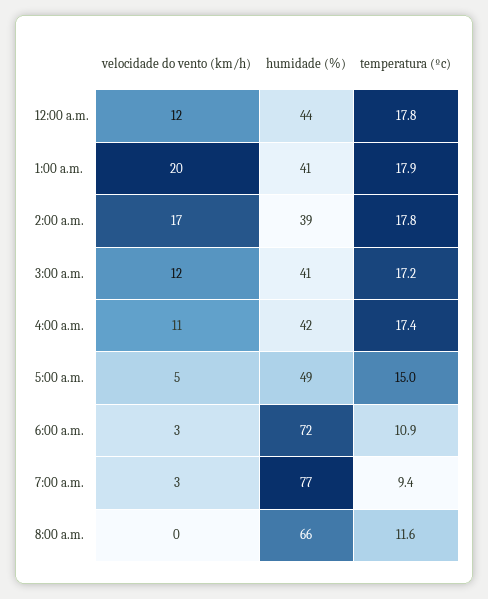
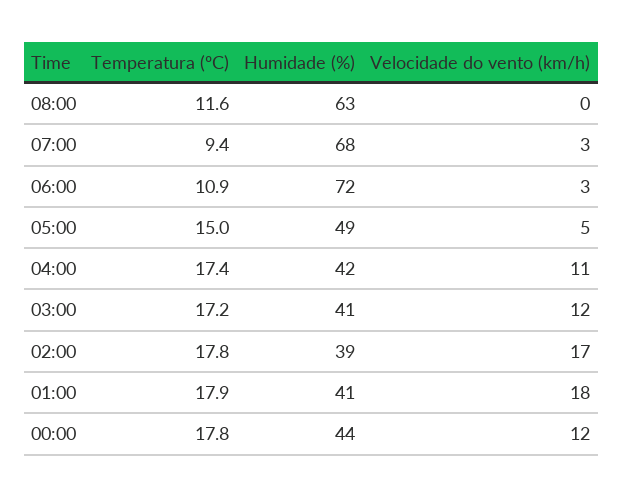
  {
    "velocidade do vento (km/h)": {
      "12:00 a.m.": 12,
-     "1:00 a.m.": 20,
+     "1:00 a.m.": 18,
      "2:00 a.m.": 17,
      "3:00 a.m.": 12,
      "4:00 a.m.": 11,
      "5:00 a.m.": 5,
      "6:00 a.m.": 3,
      "7:00 a.m.": 3,
      "8:00 a.m.": 0
    },
    "humidade (%)": {
      "12:00 a.m.": 44,
      "1:00 a.m.": 41,
      "2:00 a.m.": 39,
      "3:00 a.m.": 41,
      "4:00 a.m.": 42,
      "5:00 a.m.": 49,
      "6:00 a.m.": 72,
-     "7:00 a.m.": 77,
+     "7:00 a.m.": 68,
-     "8:00 a.m.": 66
+     "8:00 a.m.": 63
    },
    "temperatura (ºc)": {
      "12:00 a.m.": 17.8,
      "1:00 a.m.": 17.9,
      "2:00 a.m.": 17.8,
      "3:00 a.m.": 17.2,
      "4:00 a.m.": 17.4,
      "5:00 a.m.": 15,
      "6:00 a.m.": 10.9,
      "7:00 a.m.": 9.4,
      "8:00 a.m.": 11.6
    }
  }

